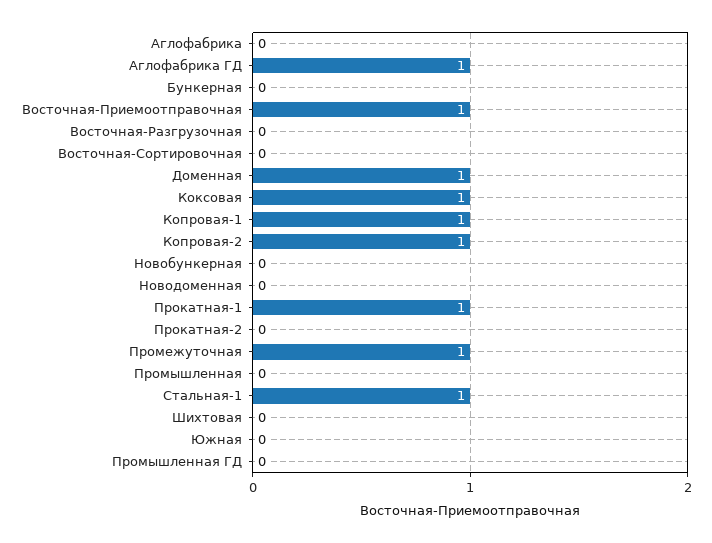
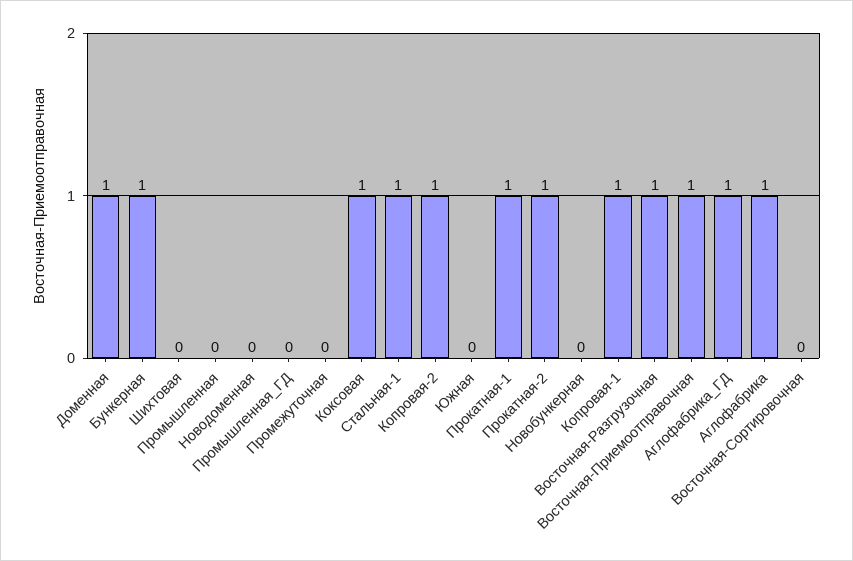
  {
-   "Аглофабрика": 0,
+   "Аглофабрика": 1,
    "Аглофабрика ГД": 1,
-   "Бункерная": 0,
+   "Бункерная": 1,
    "Восточная-Приемоотправочная": 1,
-   "Восточная-Разгрузочная": 0,
+   "Восточная-Разгрузочная": 1,
    "Восточная-Сортировочная": 0,
    "Доменная": 1,
    "Коксовая": 1,
    "Копровая-1": 1,
    "Копровая-2": 1,
    "Новобункерная": 0,
    "Новодоменная": 0,
    "Прокатная-1": 1,
-   "Прокатная-2": 0,
+   "Прокатная-2": 1,
-   "Промежуточная": 1,
+   "Промежуточная": 0,
    "Промышленная": 0,
    "Стальная-1": 1,
    "Шихтовая": 0,
    "Южная": 0,
    "Промышленная ГД": 0
  }

